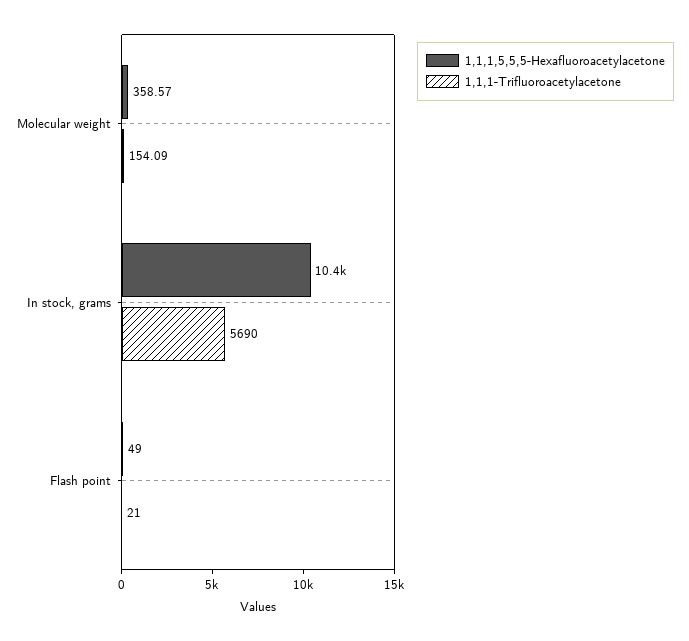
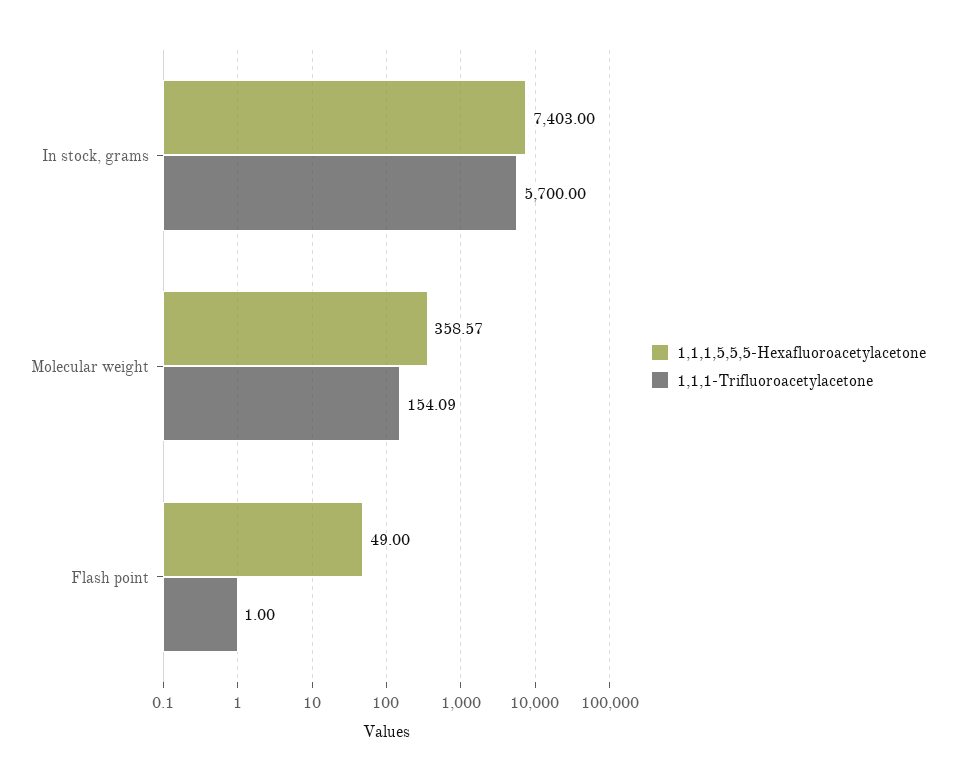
  {
    "1,1,1,5,5,5-Hexafluoroacetylacetone": {
      "Molecular weight": 358.57,
-     "In stock, grams": 10400,
+     "In stock, grams": 7403,
      "Flash point": 49
    },
    "1,1,1-Trifluoroacetylacetone": {
      "Molecular weight": 154.09,
-     "In stock, grams": 5690,
+     "In stock, grams": 5700,
-     "Flash point": 21
+     "Flash point": 1
    }
  }

